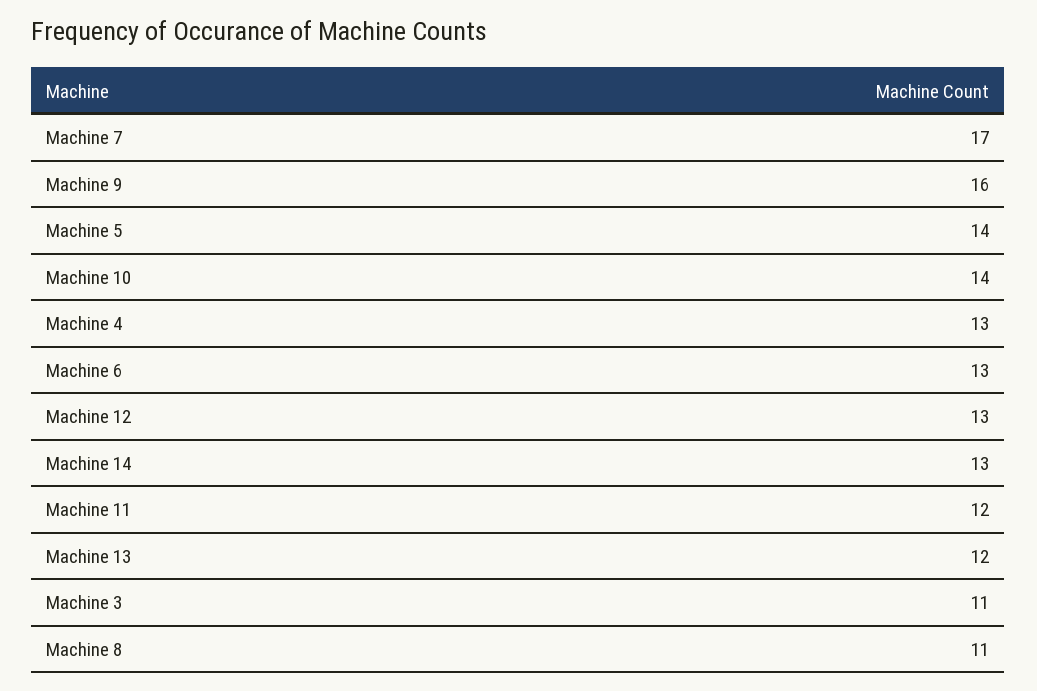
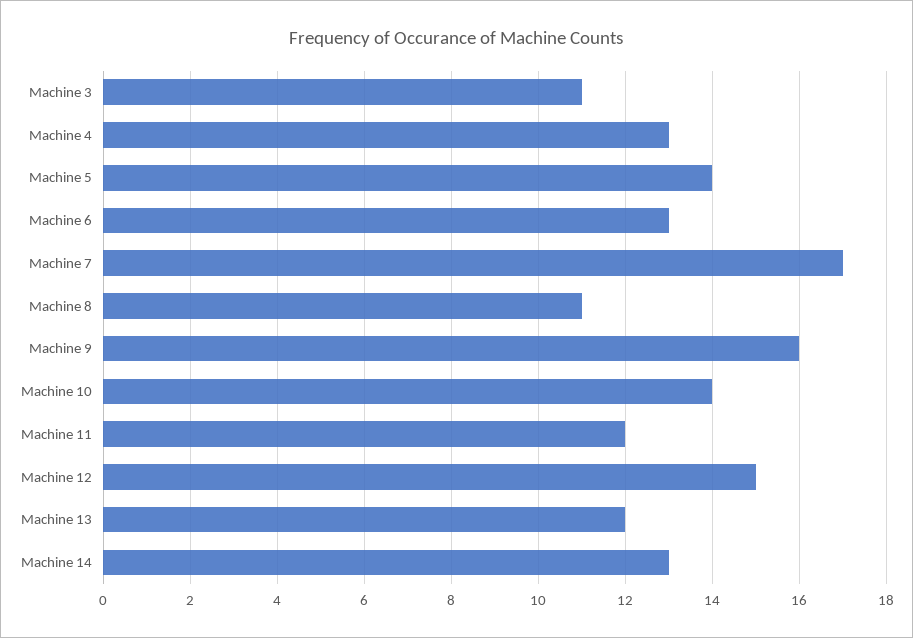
  {
    "Machine 7": 17,
    "Machine 9": 16,
    "Machine 5": 14,
    "Machine 10": 14,
    "Machine 4": 13,
    "Machine 6": 13,
-   "Machine 12": 13,
+   "Machine 12": 15,
    "Machine 14": 13,
    "Machine 11": 12,
    "Machine 13": 12,
    "Machine 3": 11,
    "Machine 8": 11
  }

